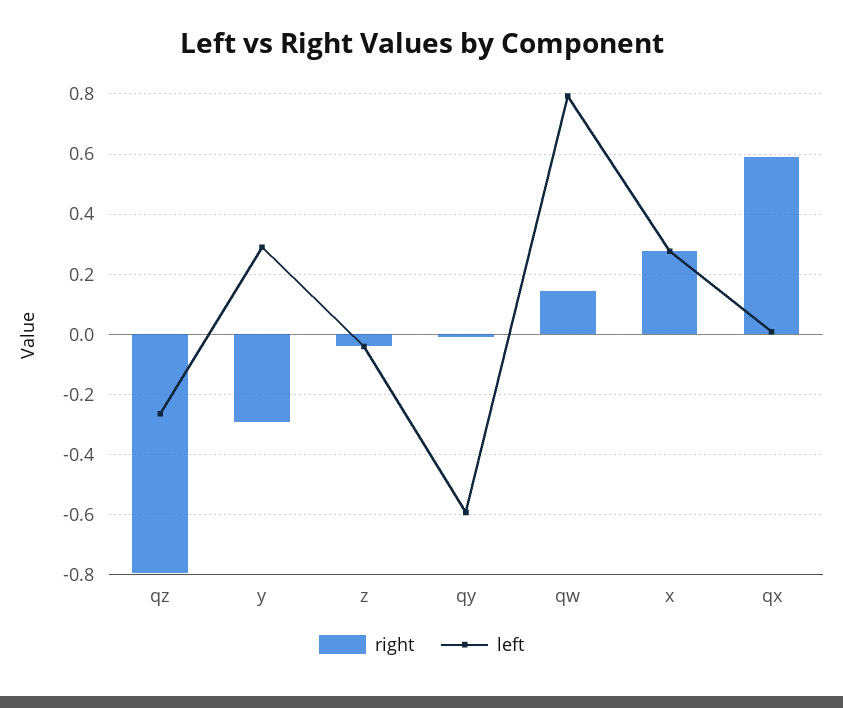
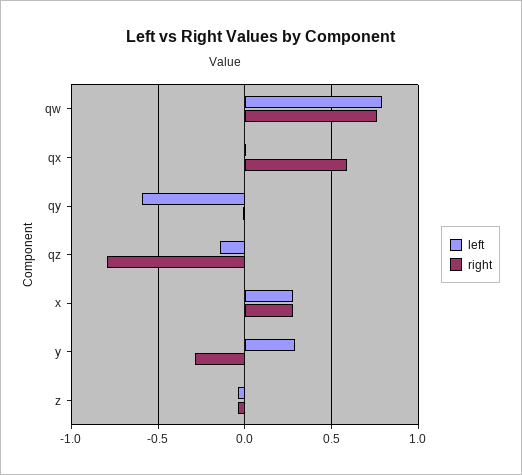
  {
    "right": {
      "qz": -0.8,
      "y": -0.3,
      "z": -0.04,
      "qy": 0,
-     "qw": 0.14,
+     "qw": 0.75,
      "x": 0.28,
      "qx": 0.6
    },
    "left": {
-     "qz": -0.26,
+     "qz": -0.15,
      "y": 0.3,
      "z": -0.04,
      "qy": -0.6,
      "qw": 0.8,
      "x": 0.28,
      "qx": 0
    }
  }

